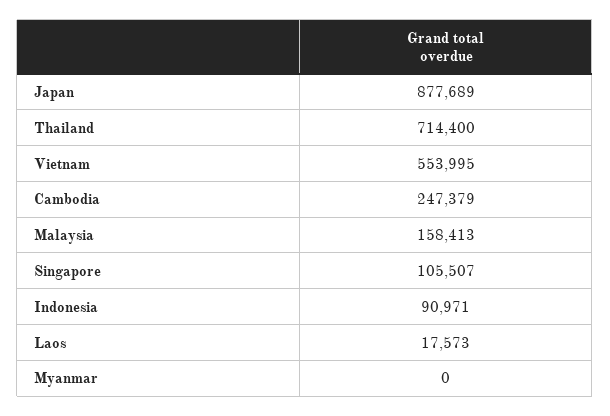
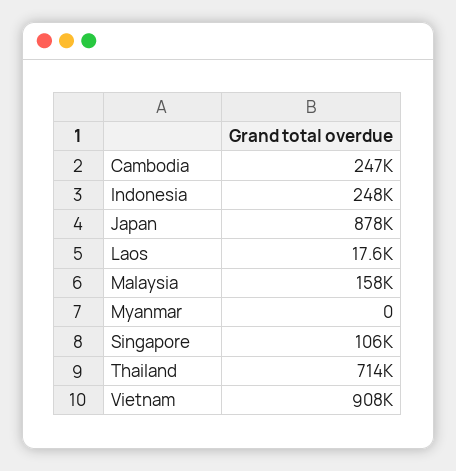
  {
    "Japan": 877689,
    "Thailand": 714400,
-   "Vietnam": 553995,
+   "Vietnam": 908000,
    "Cambodia": 247379,
    "Malaysia": 158413,
    "Singapore": 105507,
-   "Indonesia": 90971,
+   "Indonesia": 248000,
    "Laos": 17573,
    "Myanmar": 0
  }

